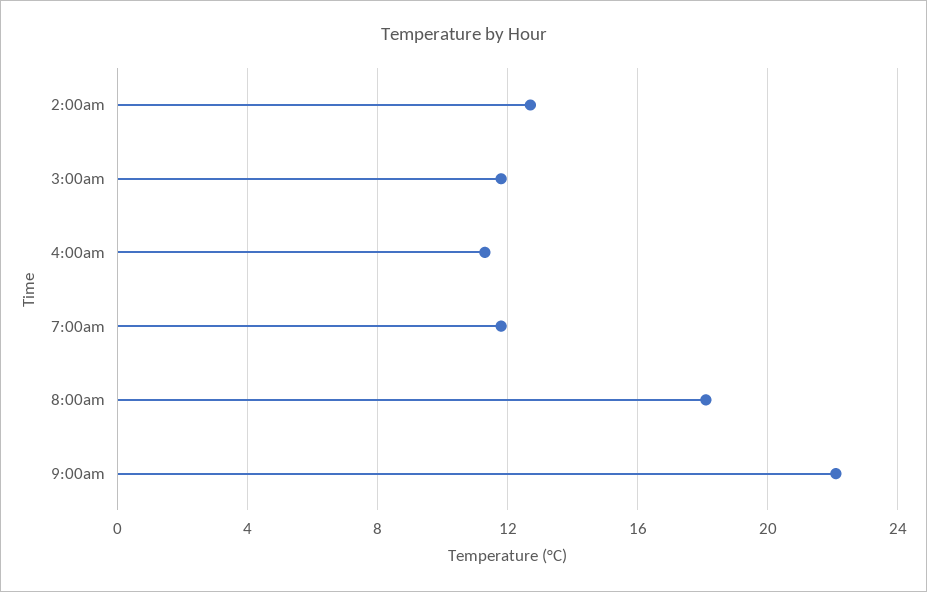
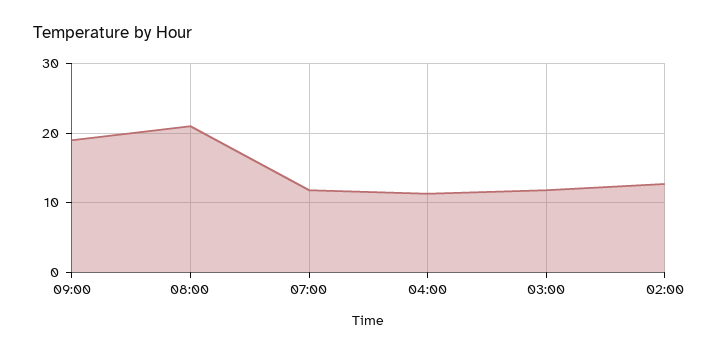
  {
    "2:00am": 12.5,
    "3:00am": 12,
    "4:00am": 11.5,
    "7:00am": 12,
-   "8:00am": 18,
+   "8:00am": 21,
-   "9:00am": 22
+   "9:00am": 19
  }

